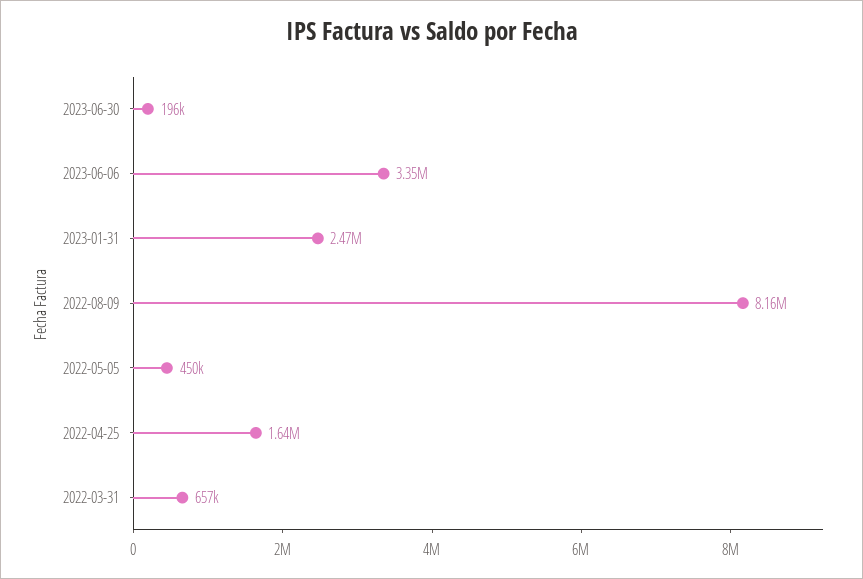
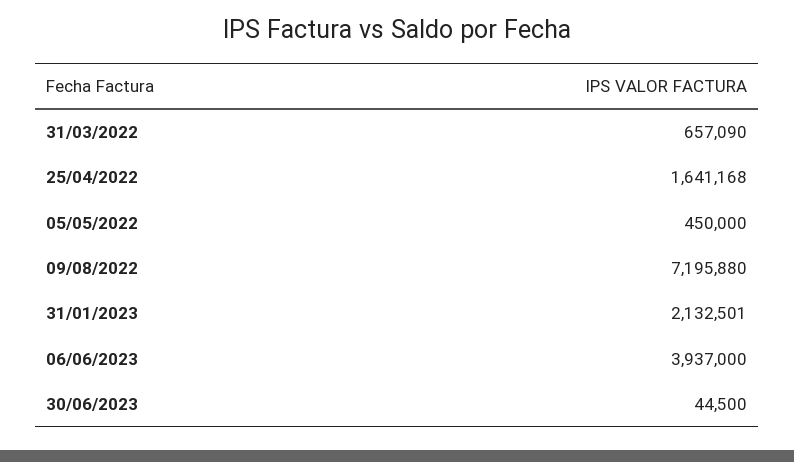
  {
-   "2023-06-30": 196000,
+   "2023-06-30": 44500,
-   "2023-06-06": 3350000,
+   "2023-06-06": 3937000,
-   "2023-01-31": 2470000,
+   "2023-01-31": 2132501,
-   "2022-08-09": 8160000,
+   "2022-08-09": 7195880,
    "2022-05-05": 450000,
    "2022-04-25": 1641168,
    "2022-03-31": 657090
  }

